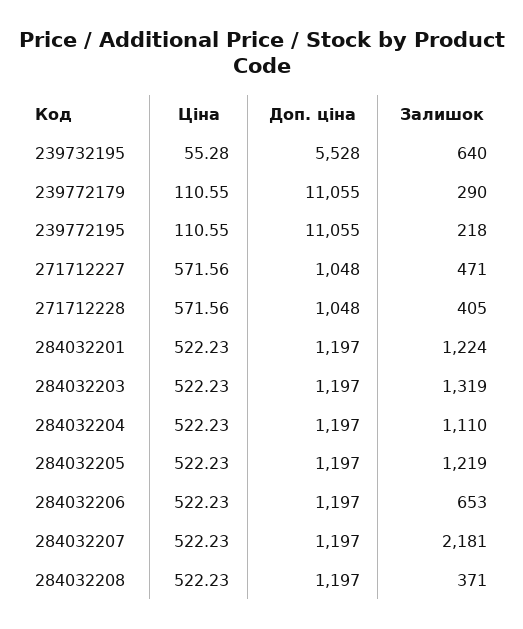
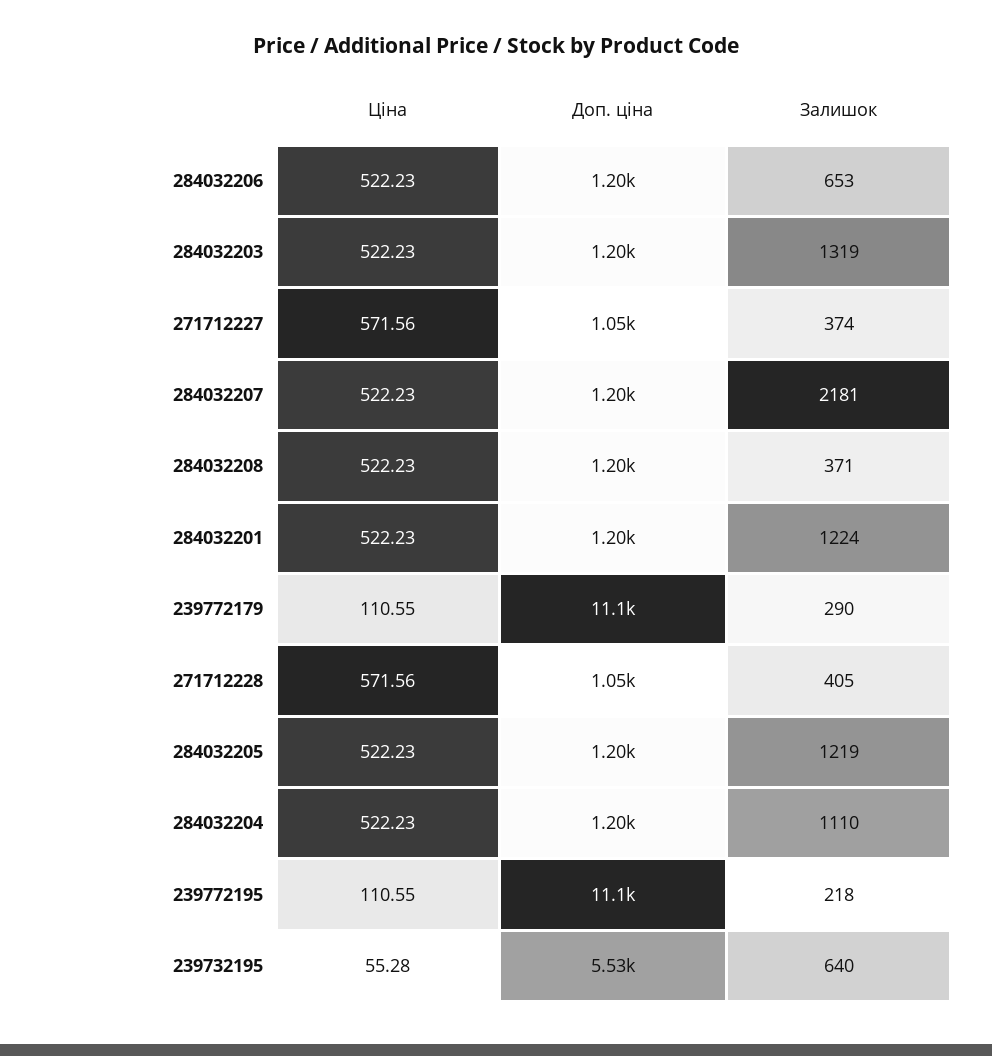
  {
    "Ціна": {
      "239732195": 55.28,
      "239772179": 110.55,
      "239772195": 110.55,
      "271712227": 571.56,
      "271712228": 571.56,
      "284032201": 522.23,
      "284032203": 522.23,
      "284032204": 522.23,
      "284032205": 522.23,
      "284032206": 522.23,
      "284032207": 522.23,
      "284032208": 522.23
    },
    "Доп. ціна": {
      "239732195": 5528,
      "239772179": 11055,
      "239772195": 11055,
      "271712227": 1048,
      "271712228": 1048,
      "284032201": 1197,
      "284032203": 1197,
      "284032204": 1197,
      "284032205": 1197,
      "284032206": 1197,
      "284032207": 1197,
      "284032208": 1197
    },
    "Залишок": {
      "239732195": 640,
      "239772179": 290,
      "239772195": 218,
-     "271712227": 471,
+     "271712227": 374,
      "271712228": 405,
      "284032201": 1224,
      "284032203": 1319,
      "284032204": 1110,
      "284032205": 1219,
      "284032206": 653,
      "284032207": 2181,
      "284032208": 371
    }
  }

